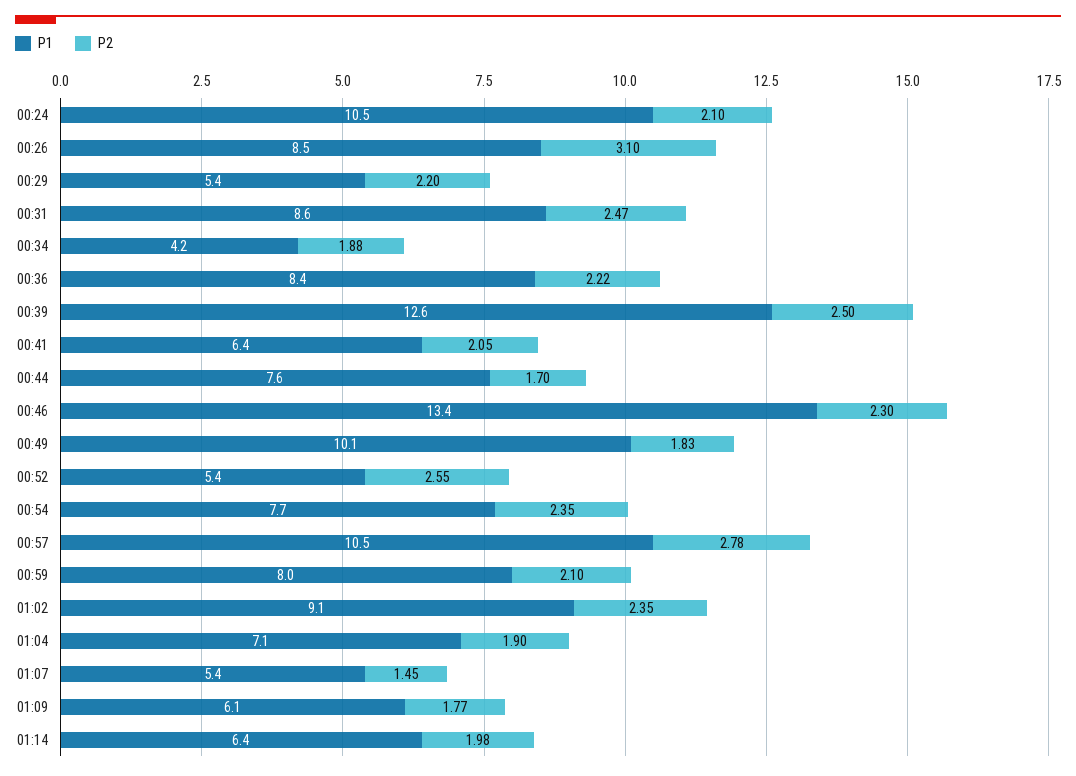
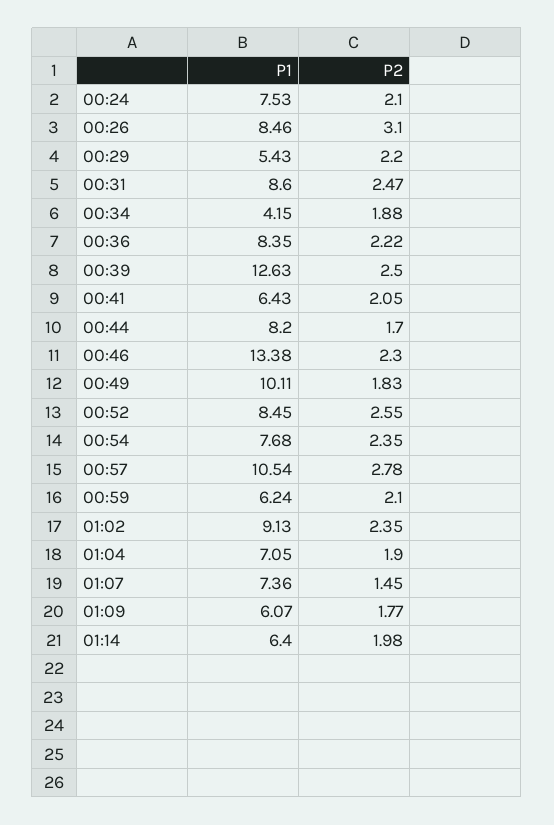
  {
    "P1": {
-     "00:24": 10.5,
+     "00:24": 7.53,
      "00:26": 8.46,
      "00:29": 5.43,
      "00:31": 8.6,
      "00:34": 4.15,
      "00:36": 8.35,
      "00:39": 12.63,
      "00:41": 6.43,
-     "00:44": 7.6,
+     "00:44": 8.2,
      "00:46": 13.38,
      "00:49": 10.11,
-     "00:52": 5.4,
+     "00:52": 8.45,
      "00:54": 7.68,
      "00:57": 10.54,
-     "00:59": 8,
+     "00:59": 6.24,
      "01:02": 9.13,
      "01:04": 7.05,
-     "01:07": 5.4,
+     "01:07": 7.36,
      "01:09": 6.07,
      "01:14": 6.4
    },
    "P2": {
      "00:24": 2.1,
      "00:26": 3.1,
      "00:29": 2.2,
      "00:31": 2.47,
      "00:34": 1.88,
      "00:36": 2.22,
      "00:39": 2.5,
      "00:41": 2.05,
      "00:44": 1.7,
      "00:46": 2.3,
      "00:49": 1.83,
      "00:52": 2.55,
      "00:54": 2.35,
      "00:57": 2.78,
      "00:59": 2.1,
      "01:02": 2.35,
      "01:04": 1.9,
      "01:07": 1.45,
      "01:09": 1.77,
      "01:14": 1.98
    }
  }

